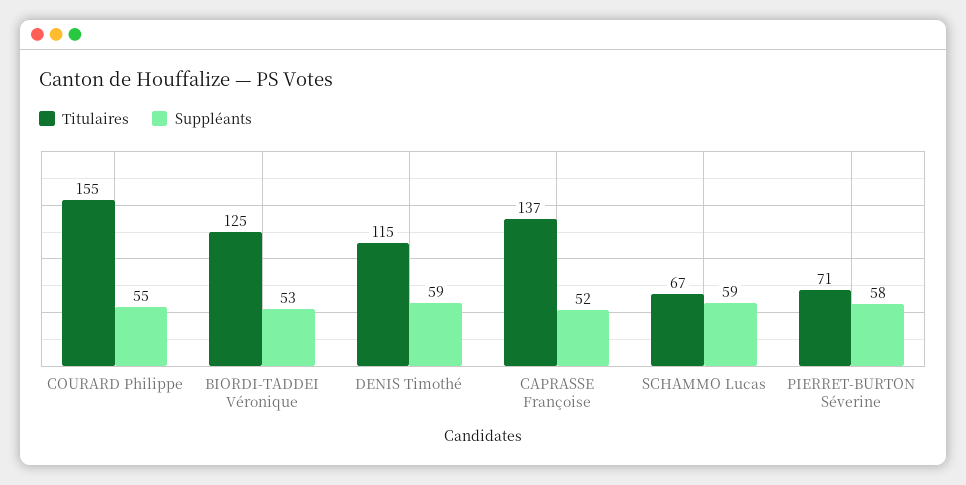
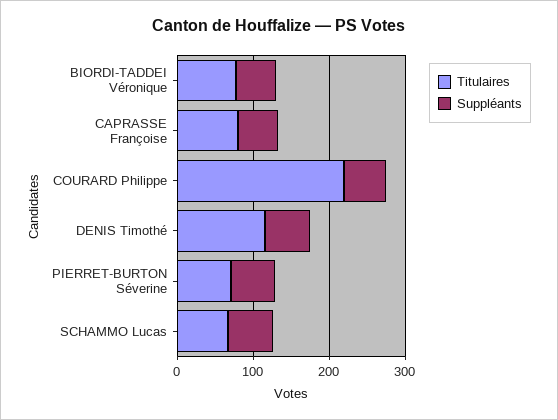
  {
    "Titulaires": {
-     "COURARD Philippe": 155,
+     "COURARD Philippe": 220,
-     "BIORDI-TADDEI Véronique": 125,
+     "BIORDI-TADDEI Véronique": 80,
      "DENIS Timothé": 115,
-     "CAPRASSE Françoise": 137,
+     "CAPRASSE Françoise": 80,
      "SCHAMMO Lucas": 67,
      "PIERRET-BURTON Séverine": 71
    },
    "Suppléants": {
      "COURARD Philippe": 55,
      "BIORDI-TADDEI Véronique": 53,
      "DENIS Timothé": 59,
      "CAPRASSE Françoise": 52,
      "SCHAMMO Lucas": 59,
      "PIERRET-BURTON Séverine": 58
    }
  }

